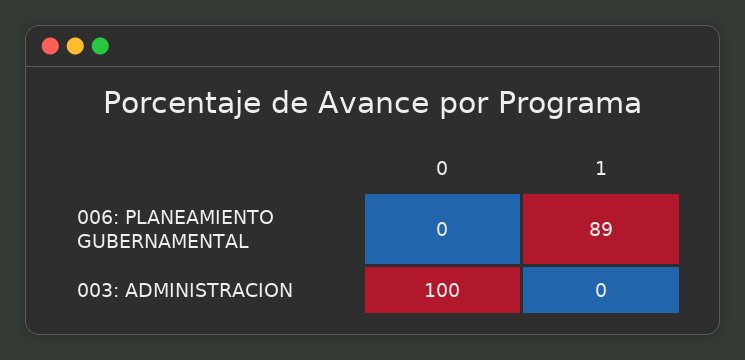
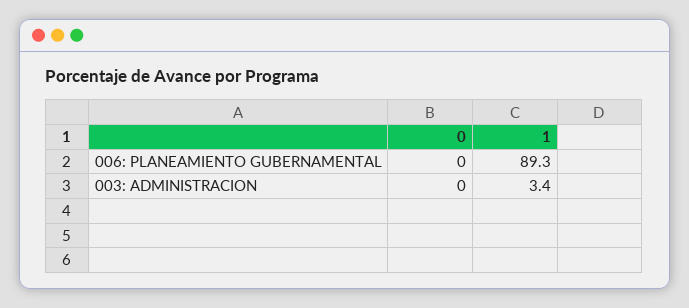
  {
    "0": {
      "006: PLANEAMIENTO GUBERNAMENTAL": 0,
-     "003: ADMINISTRACION": 100
+     "003: ADMINISTRACION": 0
    },
    "1": {
      "006: PLANEAMIENTO GUBERNAMENTAL": 89.3,
-     "003: ADMINISTRACION": 0
+     "003: ADMINISTRACION": 3.4
    }
  }

